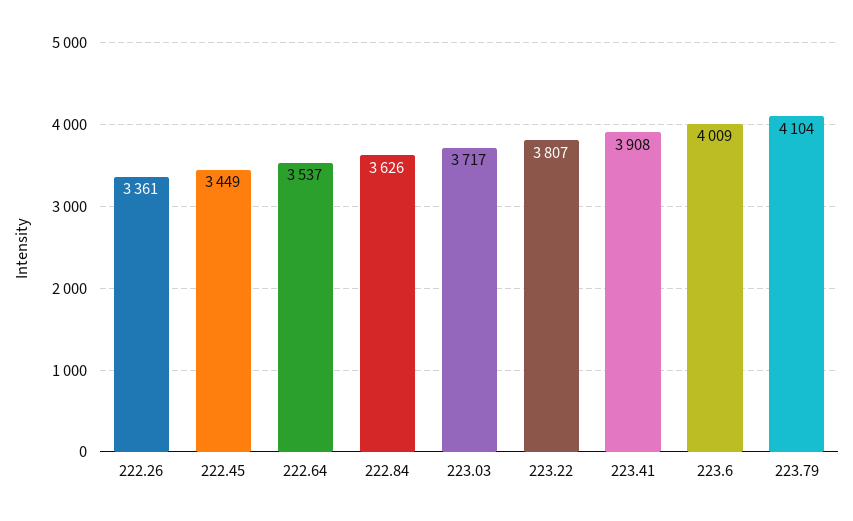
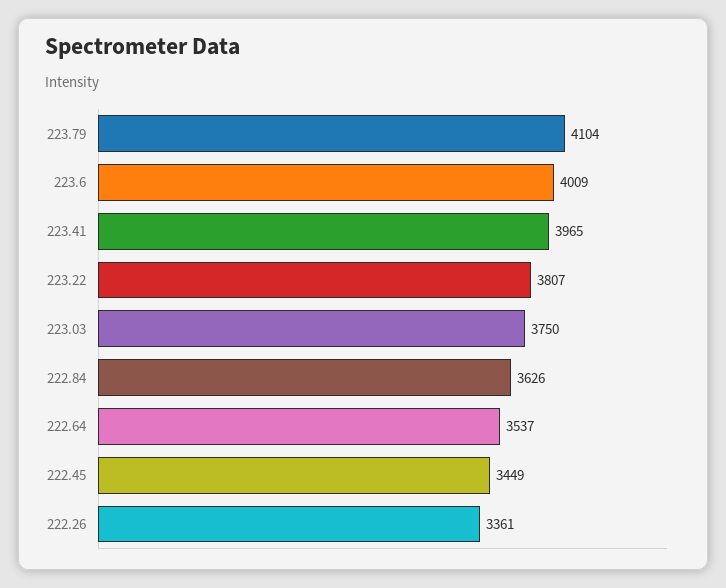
  {
    "222.26": 3361,
    "222.45": 3449,
    "222.64": 3537,
    "222.84": 3626,
-   "223.03": 3717,
+   "223.03": 3750,
    "223.22": 3807,
-   "223.41": 3908,
+   "223.41": 3965,
    "223.6": 4009,
    "223.79": 4104
  }

